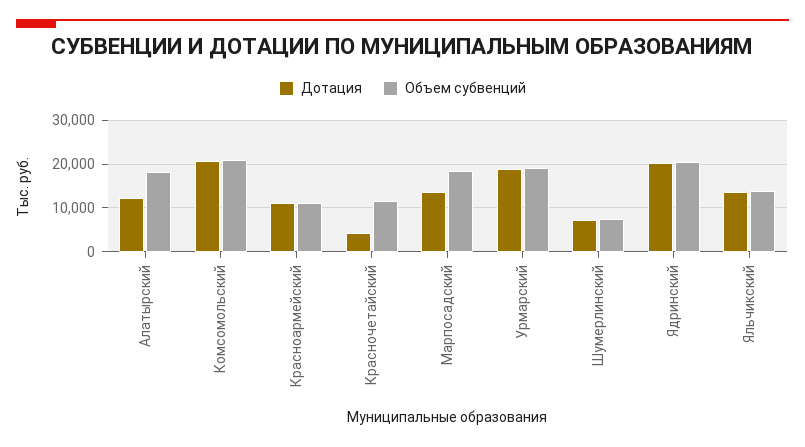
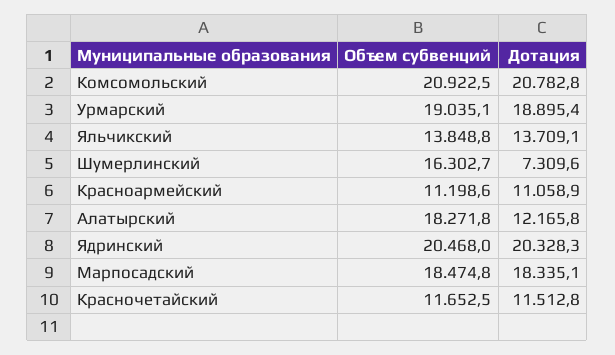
  {
    "Дотация": {
      "Алатырский": 12165.8,
      "Комсомольский": 20782.8,
      "Красноармейский": 11058.9,
-     "Красночетайский": 4000,
+     "Красночетайский": 11512.8,
-     "Марпосадский": 14000,
+     "Марпосадский": 18335.1,
      "Урмарский": 18895.4,
      "Шумерлинский": 7309.6,
      "Ядринский": 20328.3,
      "Яльчикский": 13709.1
    },
    "Объем субвенций": {
      "Алатырский": 18271.8,
      "Комсомольский": 20922.5,
      "Красноармейский": 11198.6,
      "Красночетайский": 11652.5,
      "Марпосадский": 18474.8,
      "Урмарский": 19035.1,
-     "Шумерлинский": 8000,
+     "Шумерлинский": 16302.7,
      "Ядринский": 20468,
      "Яльчикский": 13848.8
    }
  }

